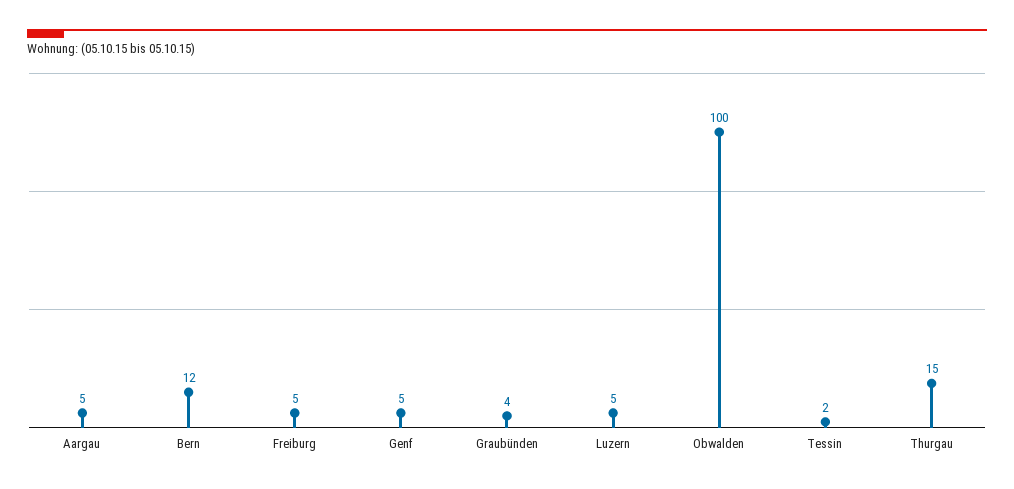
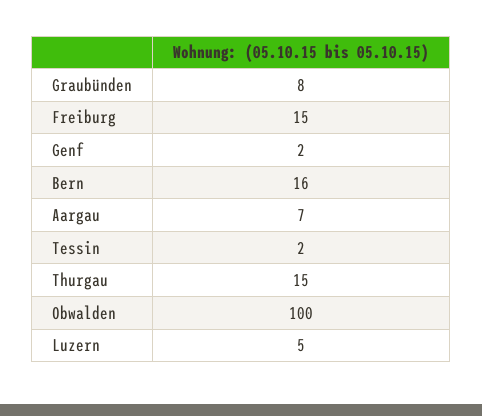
  {
-   "Aargau": 5,
+   "Aargau": 7,
-   "Bern": 12,
+   "Bern": 16,
-   "Freiburg": 5,
+   "Freiburg": 15,
-   "Genf": 5,
+   "Genf": 2,
-   "Graubünden": 4,
+   "Graubünden": 8,
    "Luzern": 5,
    "Obwalden": 100,
    "Tessin": 2,
    "Thurgau": 15
  }

